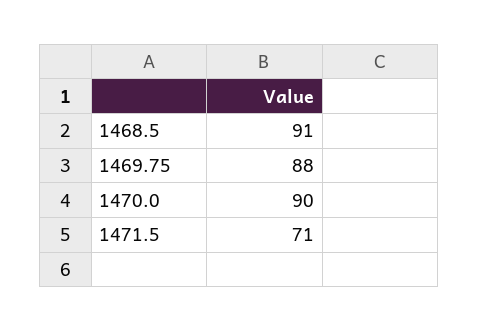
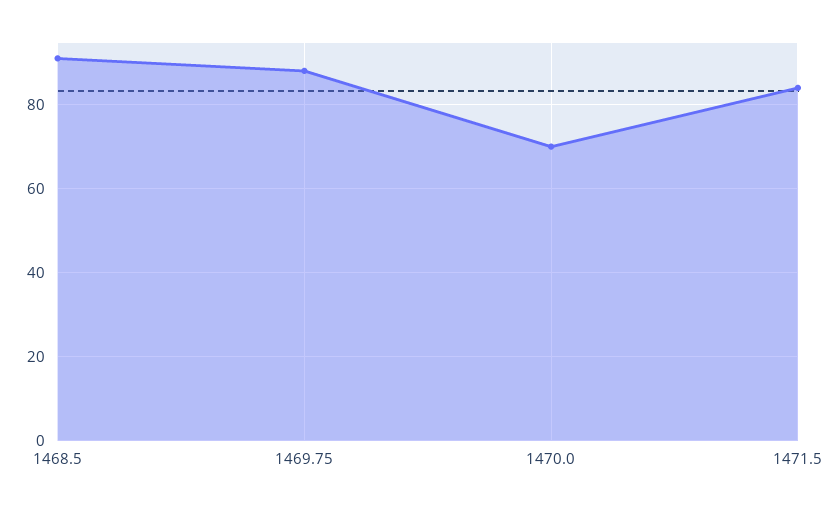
  {
    "1468.5": 91,
    "1469.75": 88,
-   "1470.0": 90,
+   "1470.0": 70,
-   "1471.5": 71
+   "1471.5": 85
  }

